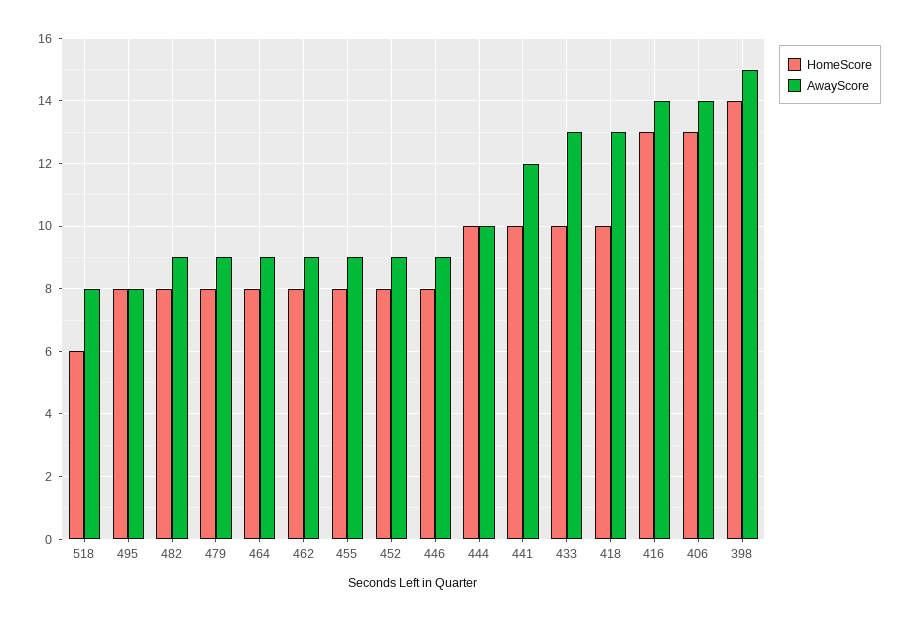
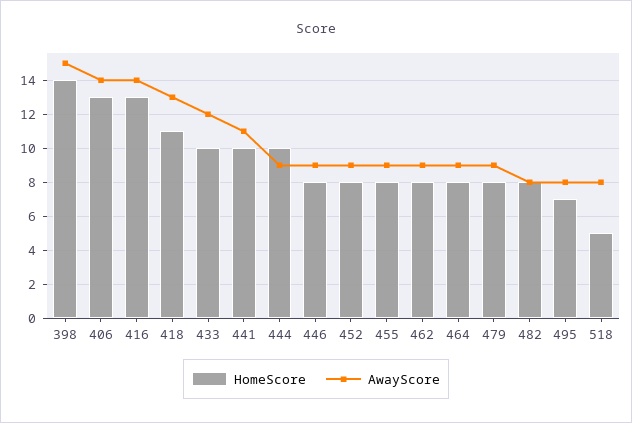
  {
    "HomeScore": {
-     "518": 6,
+     "518": 5,
-     "495": 8,
+     "495": 7,
      "482": 8,
      "479": 8,
      "464": 8,
      "462": 8,
      "455": 8,
      "452": 8,
      "446": 8,
      "444": 10,
      "441": 10,
      "433": 10,
-     "418": 10,
+     "418": 11,
      "416": 13,
      "406": 13,
      "398": 14
    },
    "AwayScore": {
      "518": 8,
      "495": 8,
-     "482": 9,
+     "482": 8,
      "479": 9,
      "464": 9,
      "462": 9,
      "455": 9,
      "452": 9,
      "446": 9,
-     "444": 10,
+     "444": 9,
-     "441": 12,
+     "441": 11,
-     "433": 13,
+     "433": 12,
      "418": 13,
      "416": 14,
      "406": 14,
      "398": 15
    }
  }

